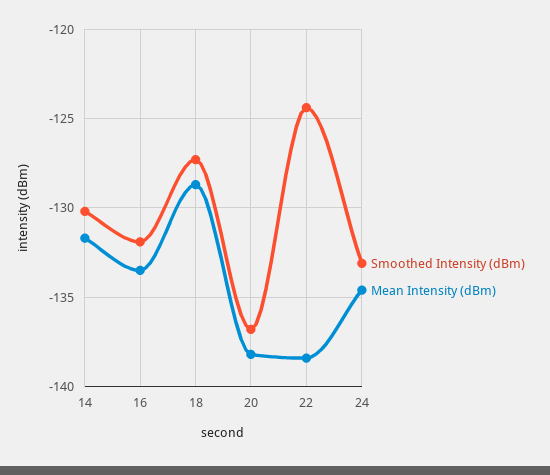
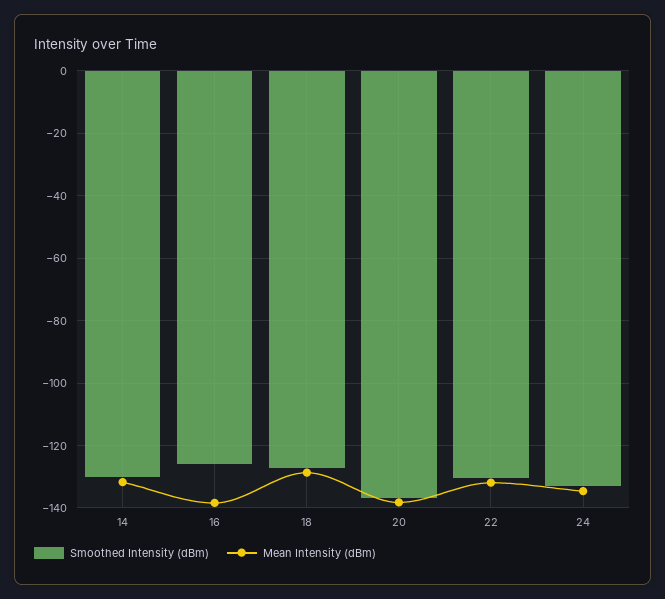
  {
    "Smoothed Intensity (dBm)": {
      "14": -130,
-     "16": -132,
+     "16": -126,
      "18": -127.5,
      "20": -137,
-     "22": -124.5,
+     "22": -130,
      "24": -133
    },
    "Mean Intensity (dBm)": {
      "14": -131.5,
-     "16": -133.5,
+     "16": -138,
      "18": -128.5,
      "20": -138,
-     "22": -138.5,
+     "22": -132,
      "24": -134.5
    }
  }

